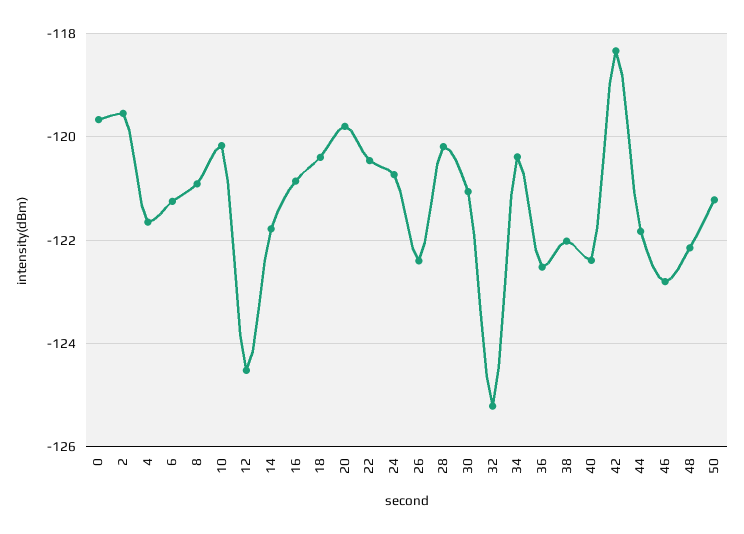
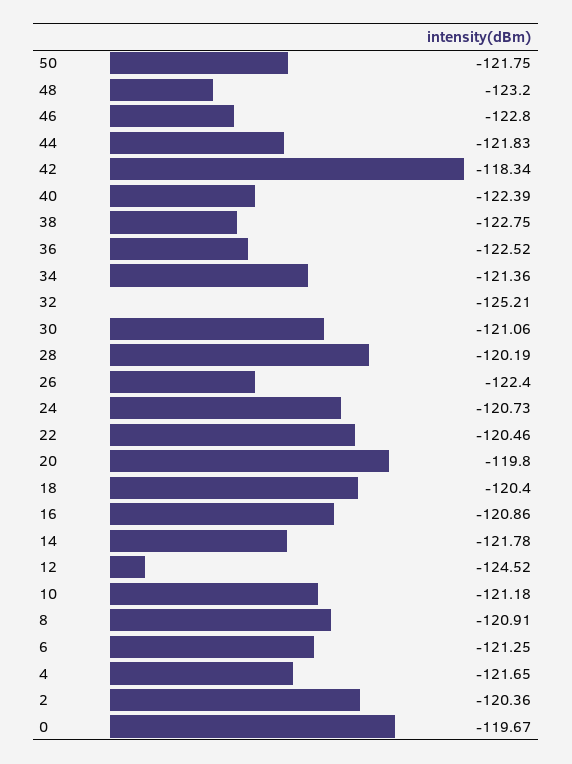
  {
    "0": -119.67,
-   "2": -119.6,
+   "2": -120.36,
    "4": -121.65,
    "6": -121.25,
    "8": -120.91,
-   "10": -120.2,
+   "10": -121.18,
    "12": -124.52,
    "14": -121.78,
    "16": -120.86,
    "18": -120.4,
    "20": -119.8,
    "22": -120.46,
    "24": -120.73,
    "26": -122.4,
    "28": -120.19,
    "30": -121.06,
    "32": -125.21,
-   "34": -120.4,
+   "34": -121.36,
    "36": -122.52,
-   "38": -122,
+   "38": -122.75,
    "40": -122.39,
    "42": -118.34,
    "44": -121.83,
    "46": -122.8,
-   "48": -122.2,
+   "48": -123.2,
-   "50": -121.2
+   "50": -121.75
  }

